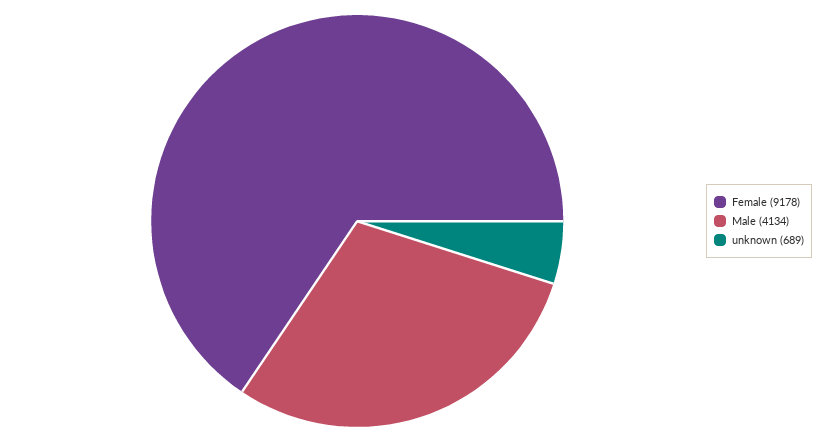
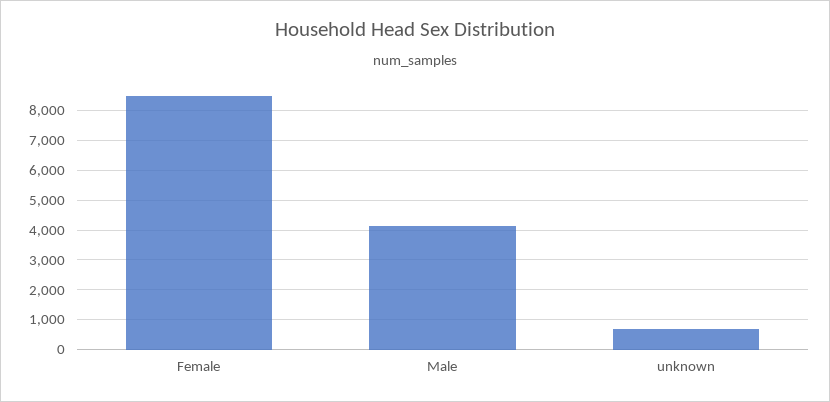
  {
-   "Female": 9178,
+   "Female": 8500,
    "Male": 4134,
    "unknown": 689
  }

